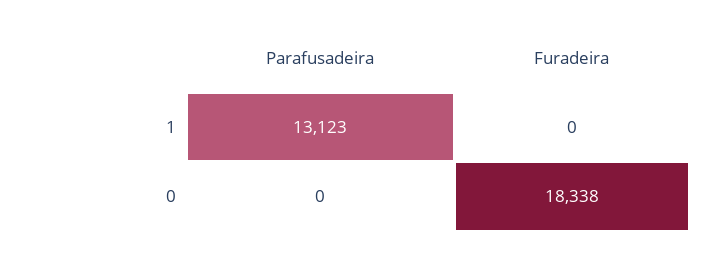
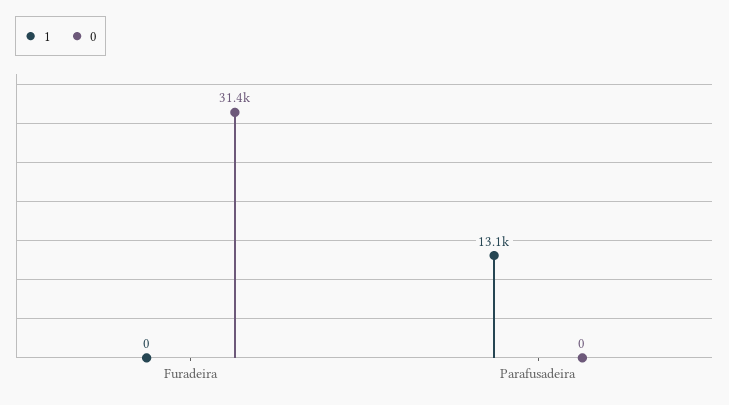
  {
    "1": {
      "Parafusadeira": 13123,
      "Furadeira": 0
    },
    "0": {
      "Parafusadeira": 0,
-     "Furadeira": 18338
+     "Furadeira": 31400
    }
  }

